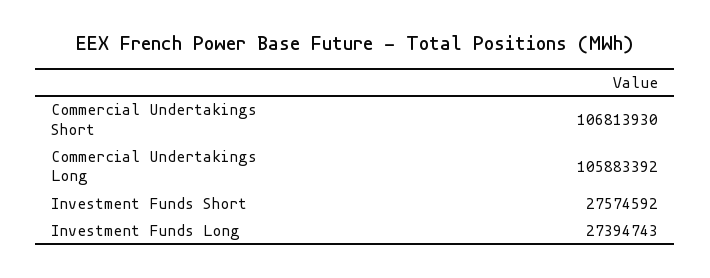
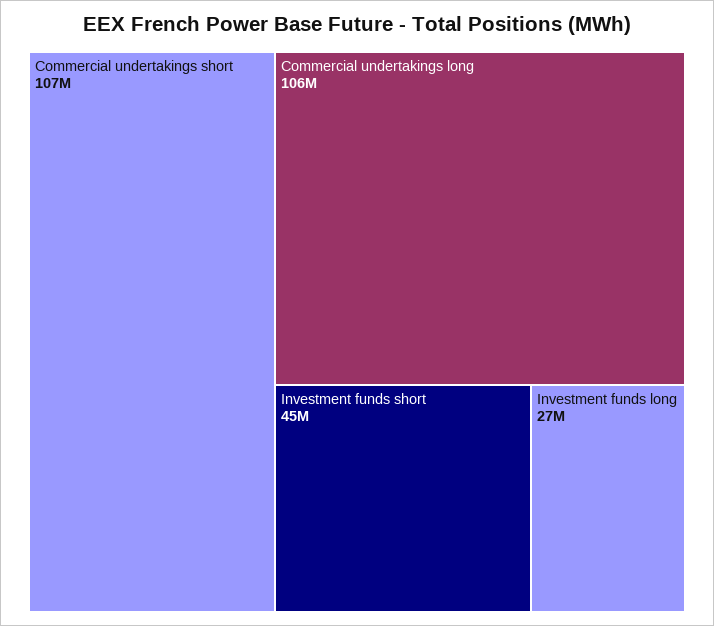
  {
    "Commercial Undertakings Short": 106813930,
    "Commercial Undertakings Long": 105883392,
-   "Investment Funds Short": 27574592,
+   "Investment Funds Short": 45000000,
    "Investment Funds Long": 27394743
  }

